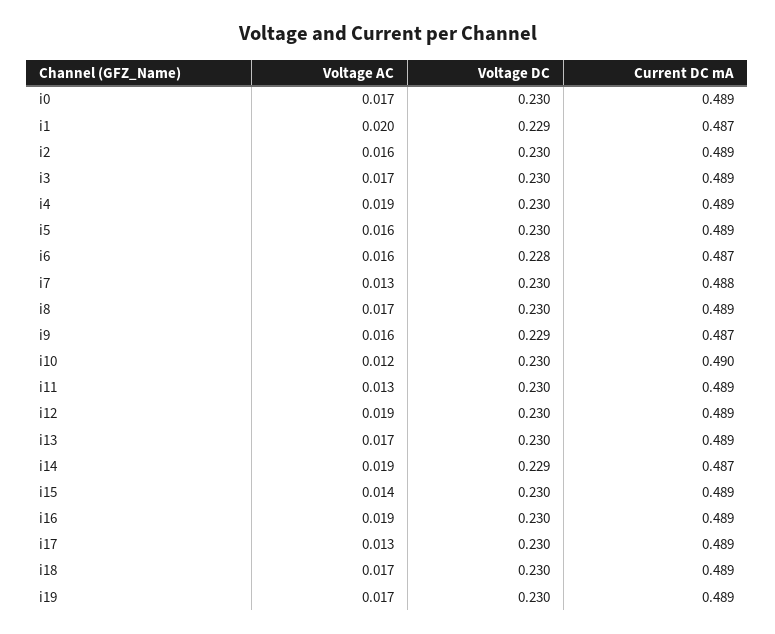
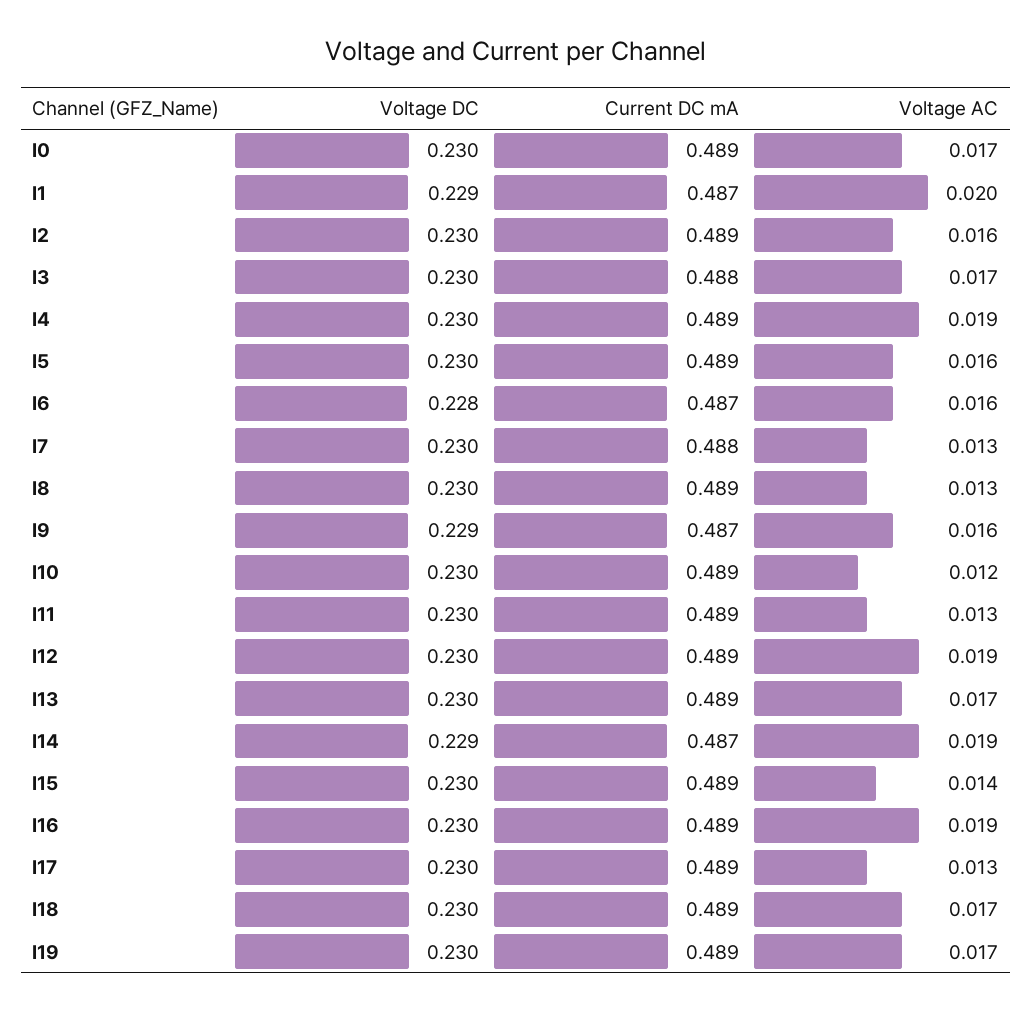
  {
    "Voltage AC": {
      "i0": 0.017,
      "i1": 0.02,
      "i2": 0.016,
      "i3": 0.017,
      "i4": 0.019,
      "i5": 0.016,
      "i6": 0.016,
      "i7": 0.013,
-     "i8": 0.017,
+     "i8": 0.013,
      "i9": 0.016,
      "i10": 0.012,
      "i11": 0.013,
      "i12": 0.019,
      "i13": 0.017,
      "i14": 0.019,
      "i15": 0.014,
      "i16": 0.019,
      "i17": 0.013,
      "i18": 0.017,
      "i19": 0.017
    },
    "Voltage DC": {
      "i0": 0.23,
      "i1": 0.229,
      "i2": 0.23,
      "i3": 0.23,
      "i4": 0.23,
      "i5": 0.23,
      "i6": 0.228,
      "i7": 0.23,
      "i8": 0.23,
      "i9": 0.229,
      "i10": 0.23,
      "i11": 0.23,
      "i12": 0.23,
      "i13": 0.23,
      "i14": 0.229,
      "i15": 0.23,
      "i16": 0.23,
      "i17": 0.23,
      "i18": 0.23,
      "i19": 0.23
    },
    "Current DC mA": {
      "i0": 0.489,
      "i1": 0.487,
      "i2": 0.489,
-     "i3": 0.489,
+     "i3": 0.488,
      "i4": 0.489,
      "i5": 0.489,
      "i6": 0.487,
      "i7": 0.488,
      "i8": 0.489,
      "i9": 0.487,
-     "i10": 0.49,
+     "i10": 0.489,
      "i11": 0.489,
      "i12": 0.489,
      "i13": 0.489,
      "i14": 0.487,
      "i15": 0.489,
      "i16": 0.489,
      "i17": 0.489,
      "i18": 0.489,
      "i19": 0.489
    }
  }

